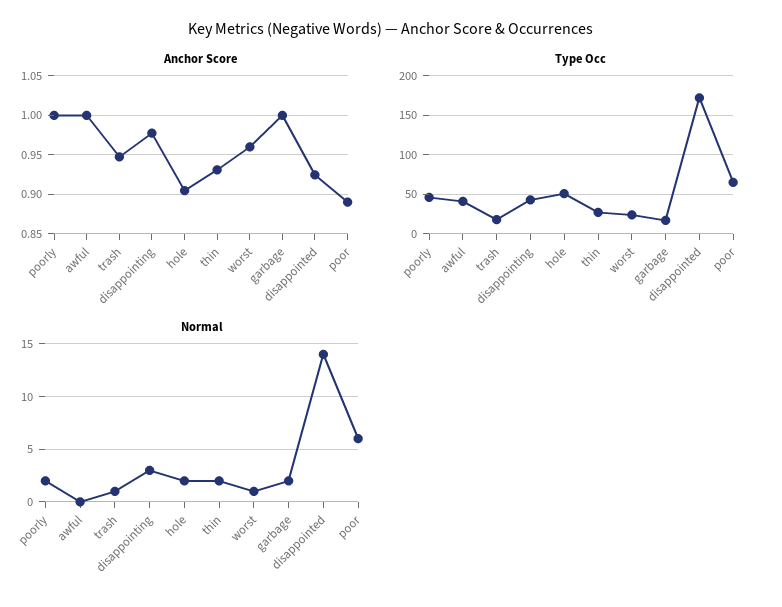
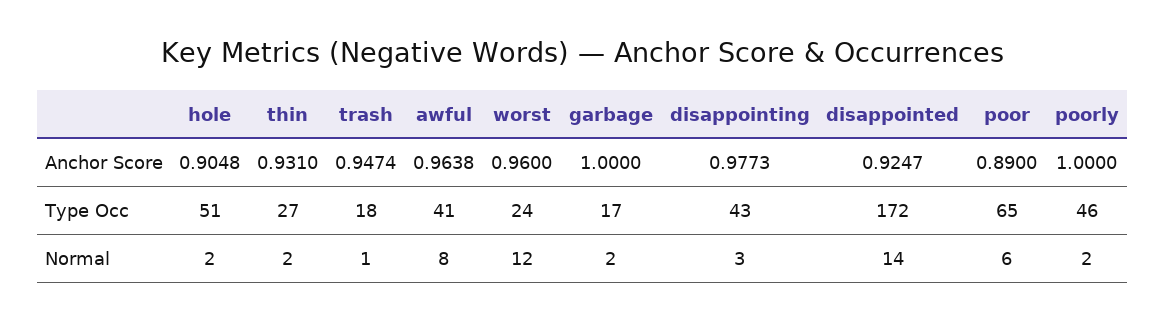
  {
    "Anchor Score": {
      "poorly": 1,
-     "awful": 1,
+     "awful": 0.9638,
      "trash": 0.9474,
      "disappointing": 0.9773,
      "hole": 0.9048,
      "thin": 0.931,
      "worst": 0.96,
      "garbage": 1,
      "disappointed": 0.9247,
      "poor": 0.89
    },
    "Type Occ": {
      "poorly": 46,
      "awful": 41,
      "trash": 18,
      "disappointing": 43,
      "hole": 51,
      "thin": 27,
      "worst": 24,
      "garbage": 17,
      "disappointed": 172,
      "poor": 65
    },
    "Normal": {
      "poorly": 2,
-     "awful": 0,
+     "awful": 8,
      "trash": 1,
      "disappointing": 3,
      "hole": 2,
      "thin": 2,
-     "worst": 1,
+     "worst": 12,
      "garbage": 2,
      "disappointed": 14,
      "poor": 6
    }
  }

